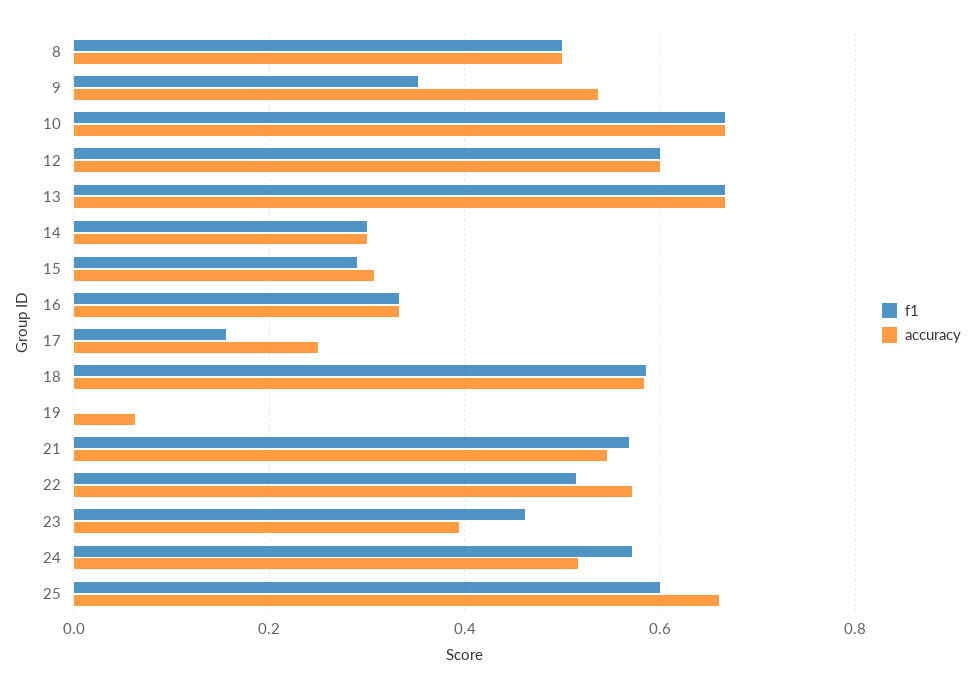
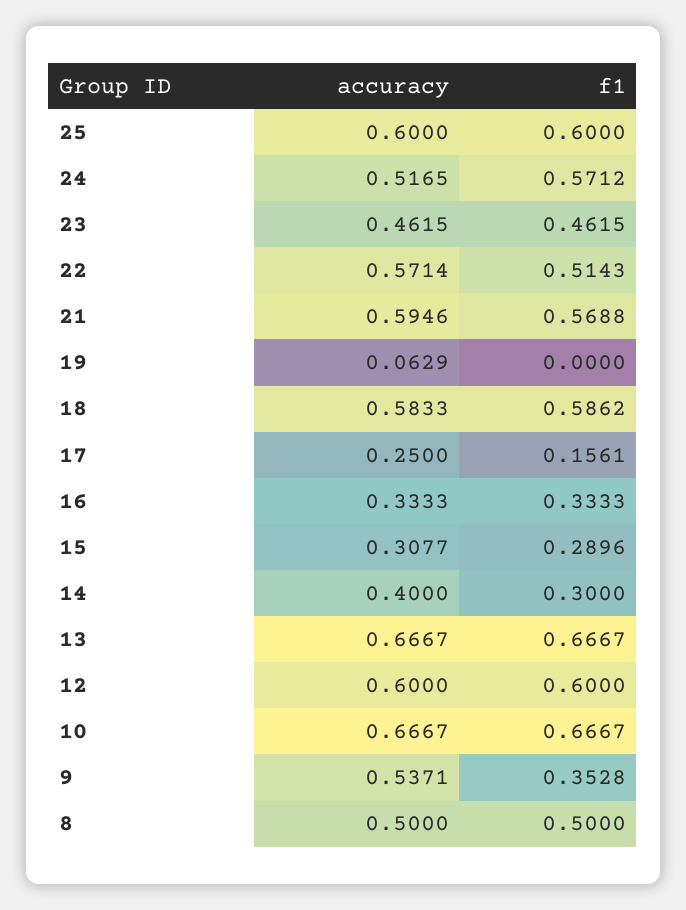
  {
    "f1": {
      "8": 0.5,
      "9": 0.3528,
      "10": 0.6667,
      "12": 0.6,
      "13": 0.6667,
      "14": 0.3,
      "15": 0.2896,
      "16": 0.3333,
      "17": 0.1561,
      "18": 0.5862,
      "19": 0,
      "21": 0.5688,
      "22": 0.5143,
      "23": 0.4615,
      "24": 0.5712,
      "25": 0.6
    },
    "accuracy": {
      "8": 0.5,
      "9": 0.5371,
      "10": 0.6667,
      "12": 0.6,
      "13": 0.6667,
-     "14": 0.3,
+     "14": 0.4,
      "15": 0.3077,
      "16": 0.3333,
      "17": 0.25,
      "18": 0.5833,
      "19": 0.0629,
-     "21": 0.54,
+     "21": 0.5946,
      "22": 0.5714,
-     "23": 0.4,
+     "23": 0.4615,
      "24": 0.5165,
-     "25": 0.66
+     "25": 0.6
    }
  }

